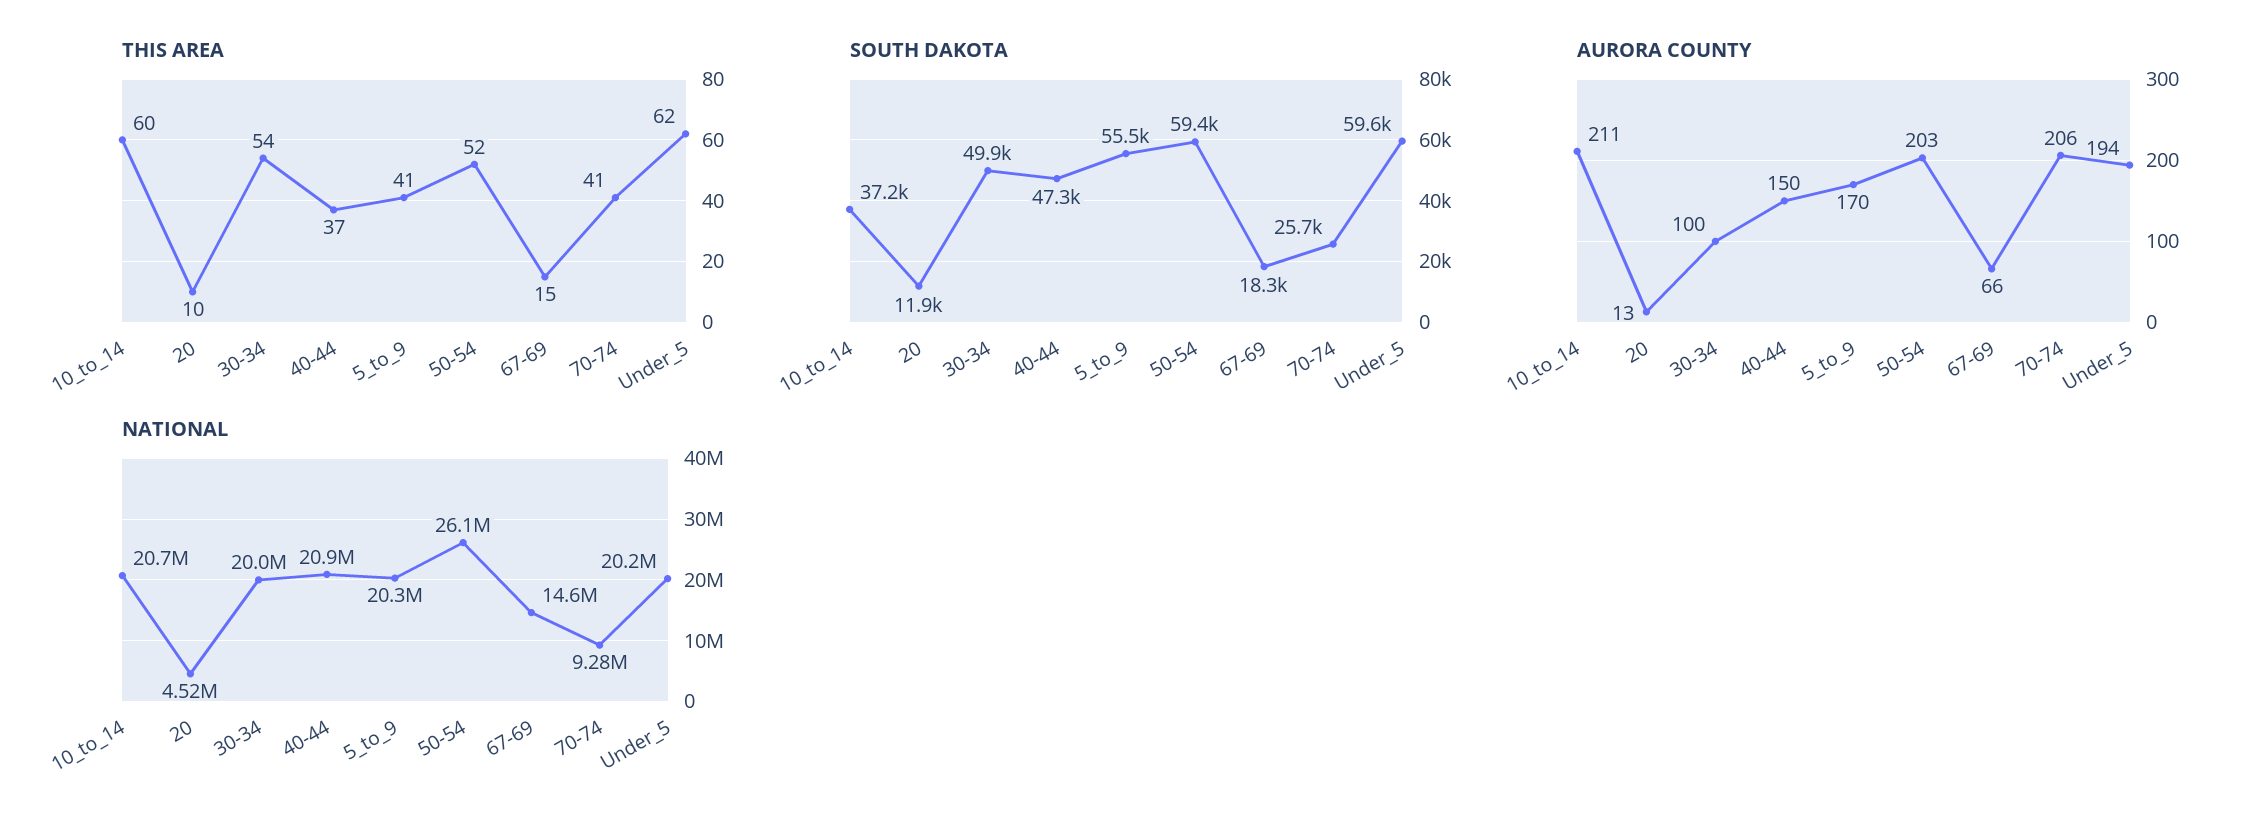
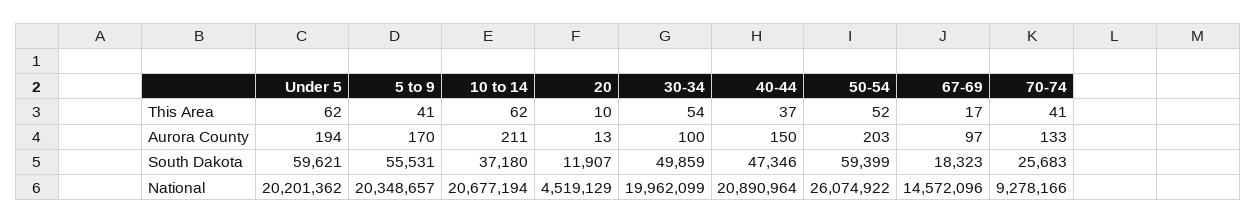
  {
    "THIS AREA": {
-     "10_to_14": 60,
+     "10_to_14": 62,
      "20": 10,
      "30-34": 54,
      "40-44": 37,
      "5_to_9": 41,
      "50-54": 52,
-     "67-69": 15,
+     "67-69": 17,
      "70-74": 41,
      "Under_5": 62
    },
    "SOUTH DAKOTA": {
      "10_to_14": 37180,
      "20": 11907,
      "30-34": 49859,
      "40-44": 47346,
      "5_to_9": 55531,
      "50-54": 59399,
      "67-69": 18323,
      "70-74": 25683,
      "Under_5": 59621
    },
    "AURORA COUNTY": {
      "10_to_14": 211,
      "20": 13,
      "30-34": 100,
      "40-44": 150,
      "5_to_9": 170,
      "50-54": 203,
-     "67-69": 66,
+     "67-69": 97,
-     "70-74": 206,
+     "70-74": 133,
      "Under_5": 194
    },
    "NATIONAL": {
      "10_to_14": 20677194,
      "20": 4519129,
      "30-34": 19962099,
      "40-44": 20890964,
      "5_to_9": 20348657,
      "50-54": 26074922,
      "67-69": 14572096,
      "70-74": 9278166,
      "Under_5": 20201362
    }
  }

